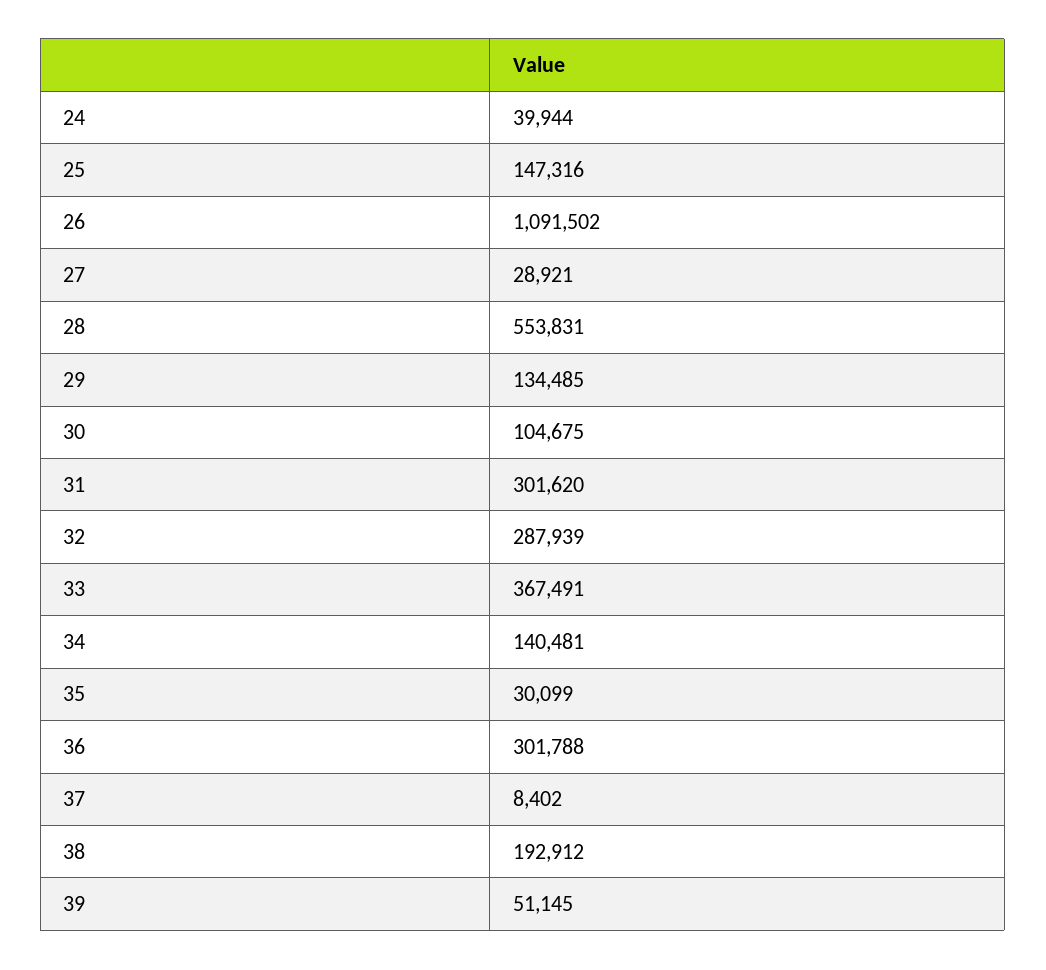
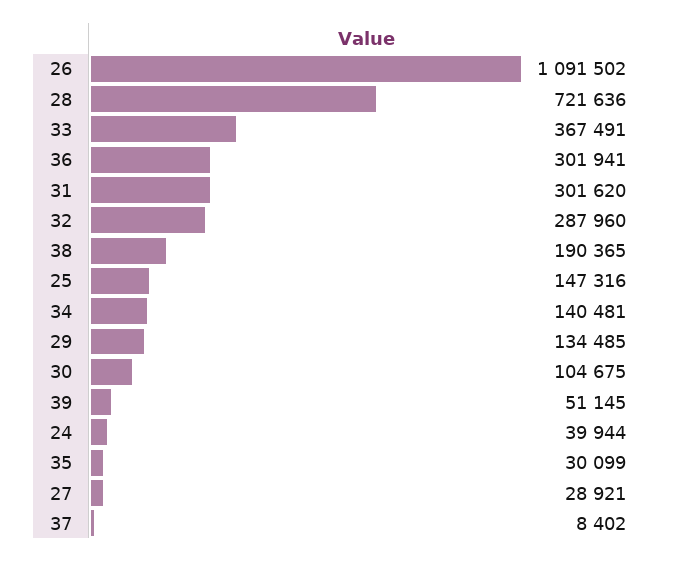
  {
    "24": 39944,
    "25": 147316,
    "26": 1091502,
    "27": 28921,
-   "28": 553831,
+   "28": 721636,
    "29": 134485,
    "30": 104675,
    "31": 301620,
-   "32": 287939,
+   "32": 287960,
    "33": 367491,
    "34": 140481,
    "35": 30099,
-   "36": 301788,
+   "36": 301941,
    "37": 8402,
-   "38": 192912,
+   "38": 190365,
    "39": 51145
  }

